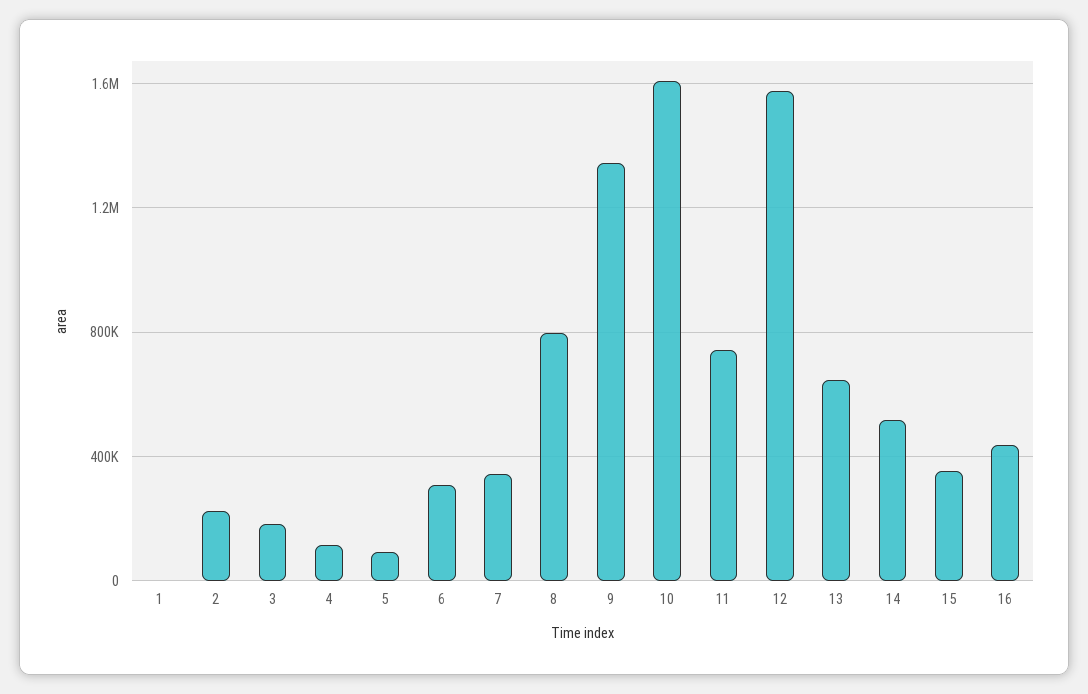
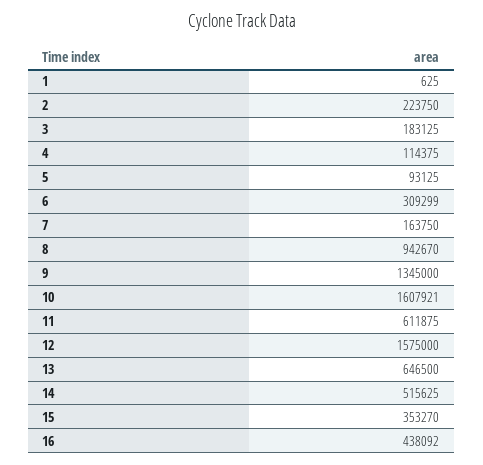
  {
    "1": 625,
    "2": 223750,
    "3": 183125,
    "4": 114375,
    "5": 93125,
    "6": 309299,
-   "7": 350000,
+   "7": 163750,
-   "8": 800000,
+   "8": 942670,
    "9": 1345000,
    "10": 1607921,
-   "11": 750000,
+   "11": 611875,
    "12": 1575000,
    "13": 646500,
    "14": 515625,
    "15": 353270,
    "16": 438092
  }

